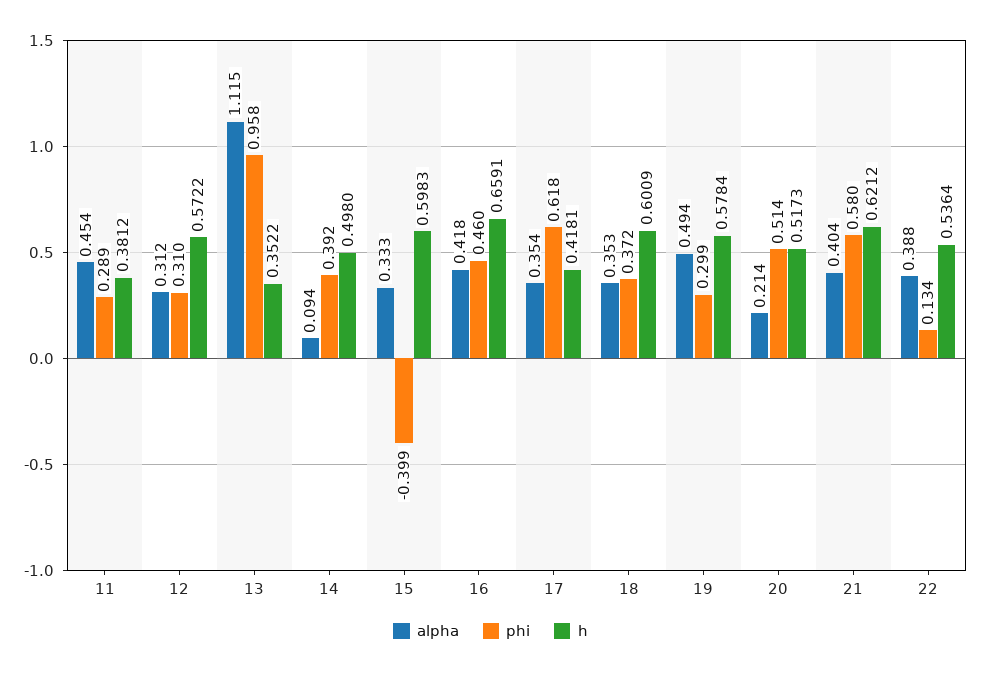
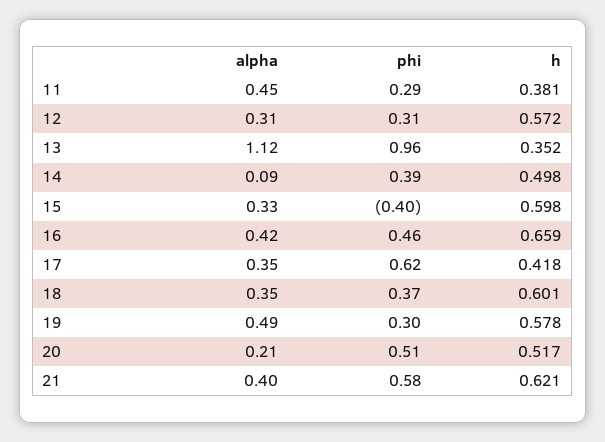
  {
    "alpha": {
      "11": 0.454,
      "12": 0.312,
      "13": 1.115,
      "14": 0.094,
      "15": 0.333,
      "16": 0.418,
      "17": 0.354,
      "18": 0.353,
      "19": 0.494,
      "20": 0.214,
-     "21": 0.404,
+     "21": 0.404
-     "22": 0.388
    },
    "phi": {
      "11": 0.289,
      "12": 0.31,
      "13": 0.958,
      "14": 0.392,
      "15": -0.399,
      "16": 0.46,
      "17": 0.618,
      "18": 0.372,
      "19": 0.299,
      "20": 0.514,
-     "21": 0.58,
+     "21": 0.58
-     "22": 0.134
    },
    "h": {
      "11": 0.3812,
      "12": 0.5722,
      "13": 0.3522,
      "14": 0.498,
      "15": 0.5983,
      "16": 0.6591,
      "17": 0.4181,
      "18": 0.6009,
      "19": 0.5784,
      "20": 0.5173,
-     "21": 0.6212,
+     "21": 0.6212
-     "22": 0.5364
    }
  }

